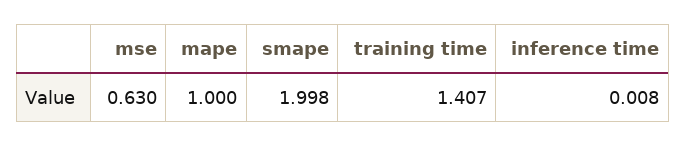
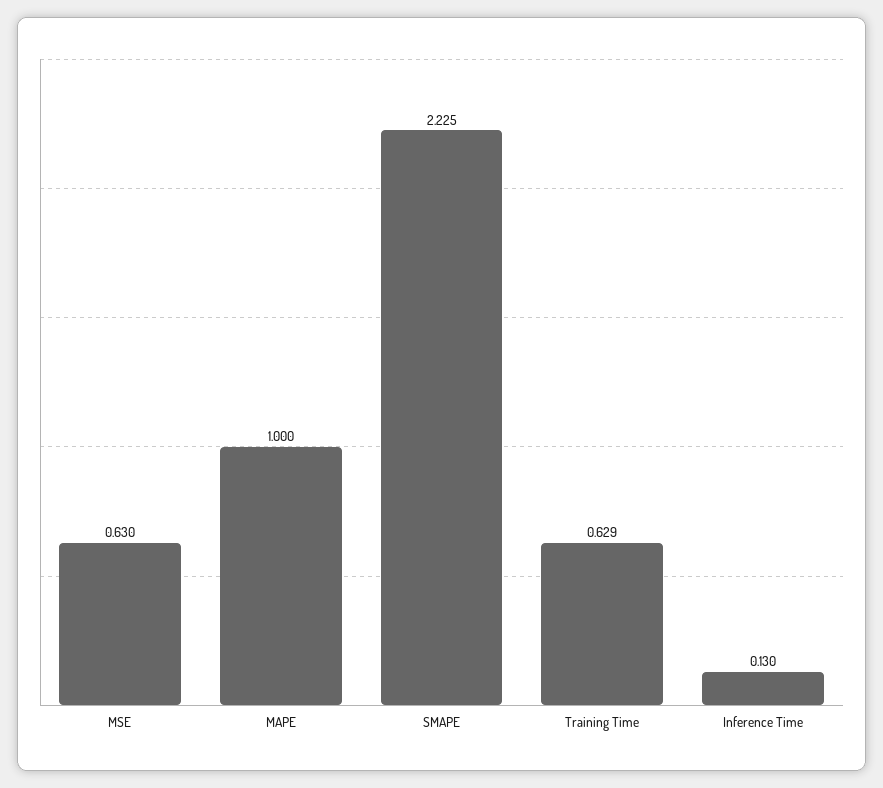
  {
    "mse": 0.63,
    "mape": 1,
-   "smape": 1.998,
+   "smape": 2.225,
-   "training time": 1.407,
+   "training time": 0.629,
-   "inference time": 0.008
+   "inference time": 0.13
  }

